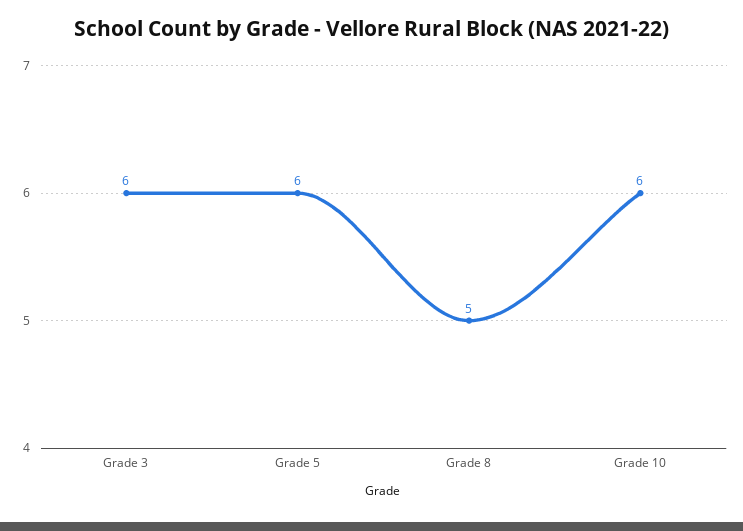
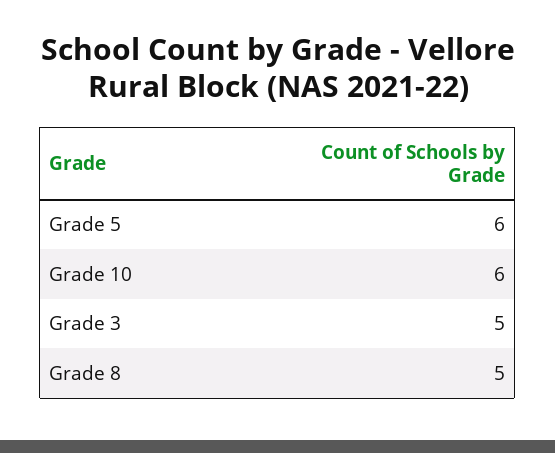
  {
-   "Grade 3": 6,
+   "Grade 3": 5,
    "Grade 5": 6,
    "Grade 8": 5,
    "Grade 10": 6
  }

